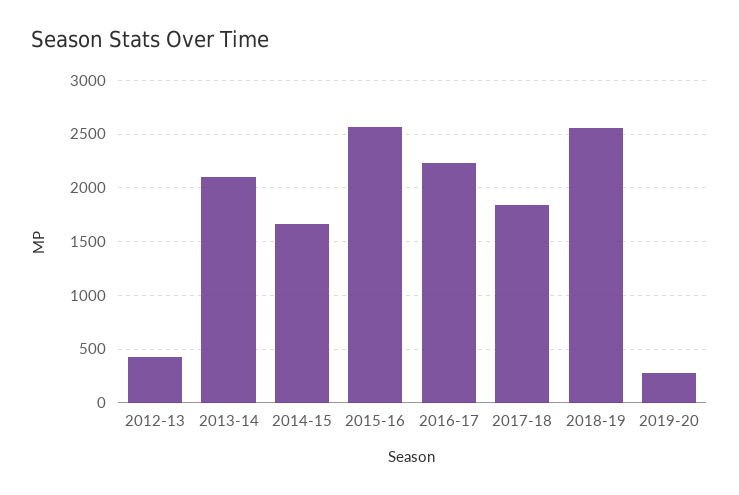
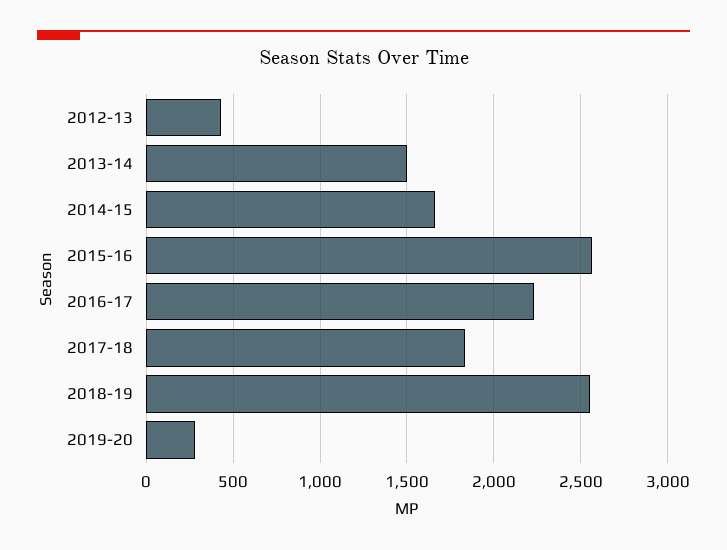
  {
    "2012-13": 450,
-   "2013-14": 2100,
+   "2013-14": 1500,
    "2014-15": 1650,
    "2015-16": 2550,
    "2016-17": 2250,
    "2017-18": 1850,
    "2018-19": 2550,
    "2019-20": 300
  }

